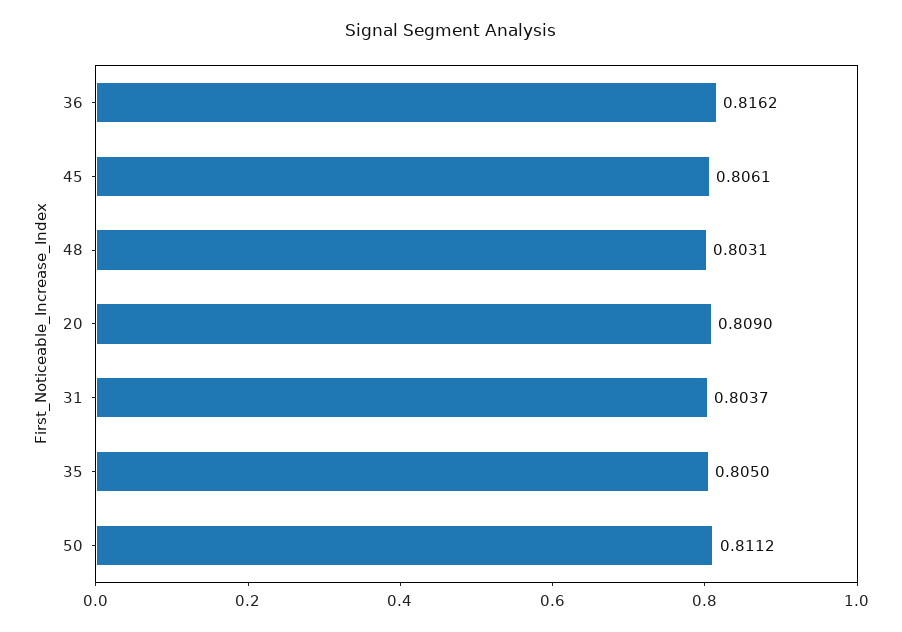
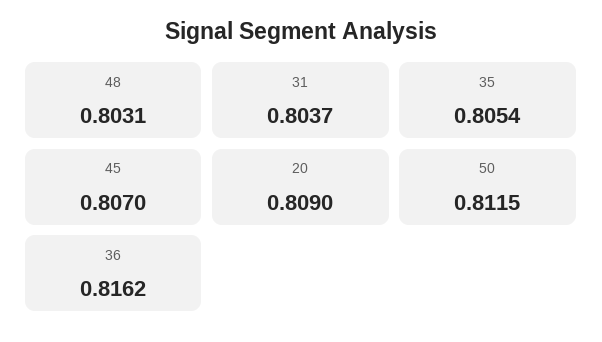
  {
    "36": 0.8162,
-   "45": 0.8061,
+   "45": 0.807,
    "48": 0.8031,
    "20": 0.809,
    "31": 0.8037,
-   "35": 0.805,
+   "35": 0.8054,
-   "50": 0.8112
+   "50": 0.8115
  }

